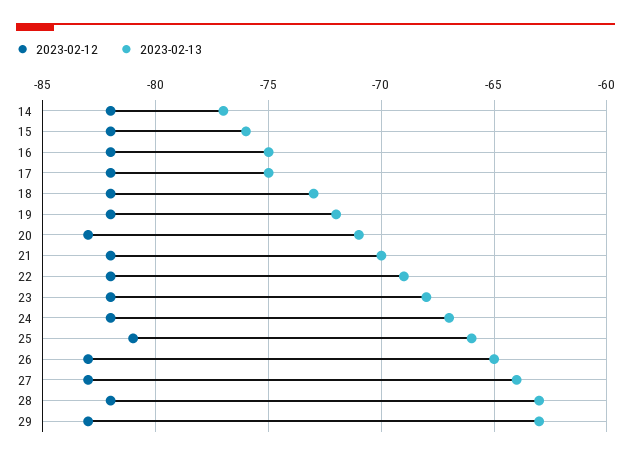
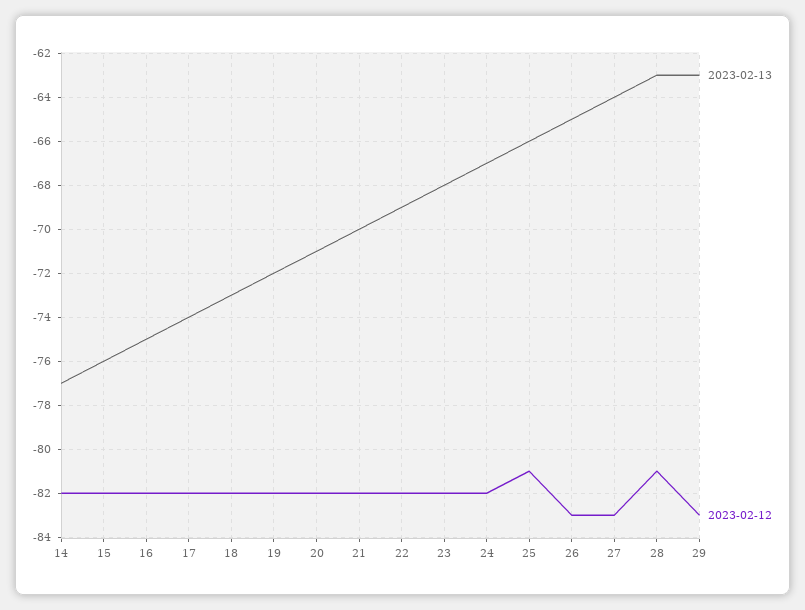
  {
    "2023-02-12": {
      "14": -82,
      "15": -82,
      "16": -82,
      "17": -82,
      "18": -82,
      "19": -82,
-     "20": -83,
+     "20": -82,
      "21": -82,
      "22": -82,
      "23": -82,
      "24": -82,
      "25": -81,
      "26": -83,
      "27": -83,
-     "28": -82,
+     "28": -81,
      "29": -83
    },
    "2023-02-13": {
      "14": -77,
      "15": -76,
      "16": -75,
-     "17": -75,
+     "17": -74,
      "18": -73,
      "19": -72,
      "20": -71,
      "21": -70,
      "22": -69,
      "23": -68,
      "24": -67,
      "25": -66,
      "26": -65,
      "27": -64,
      "28": -63,
      "29": -63
    }
  }

